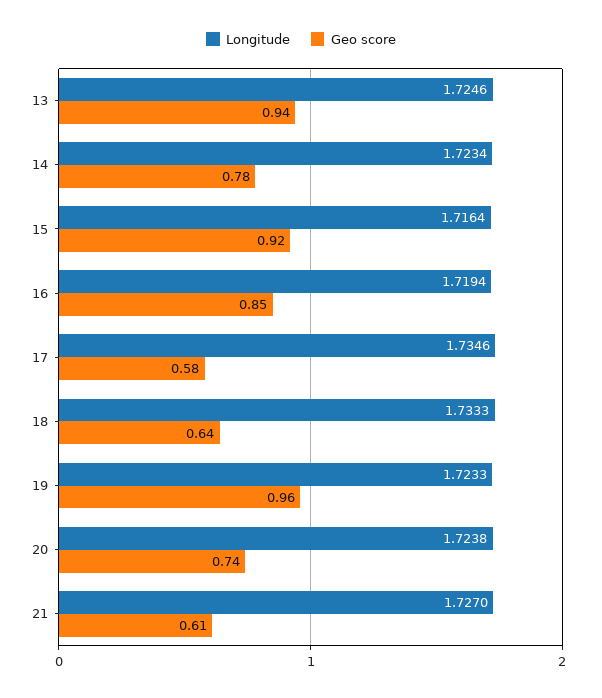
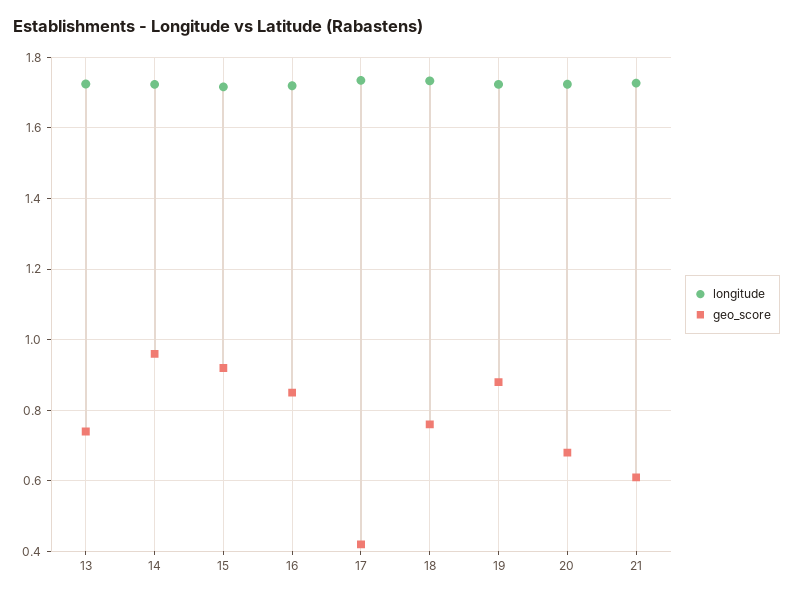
  {
    "Longitude": {
      "13": 1.7246,
      "14": 1.7234,
      "15": 1.7164,
      "16": 1.7194,
      "17": 1.7346,
      "18": 1.7333,
      "19": 1.7233,
      "20": 1.7238,
      "21": 1.727
    },
    "Geo score": {
-     "13": 0.94,
+     "13": 0.74,
-     "14": 0.78,
+     "14": 0.96,
      "15": 0.92,
      "16": 0.85,
-     "17": 0.58,
+     "17": 0.42,
-     "18": 0.64,
+     "18": 0.76,
-     "19": 0.96,
+     "19": 0.88,
-     "20": 0.74,
+     "20": 0.68,
      "21": 0.61
    }
  }

